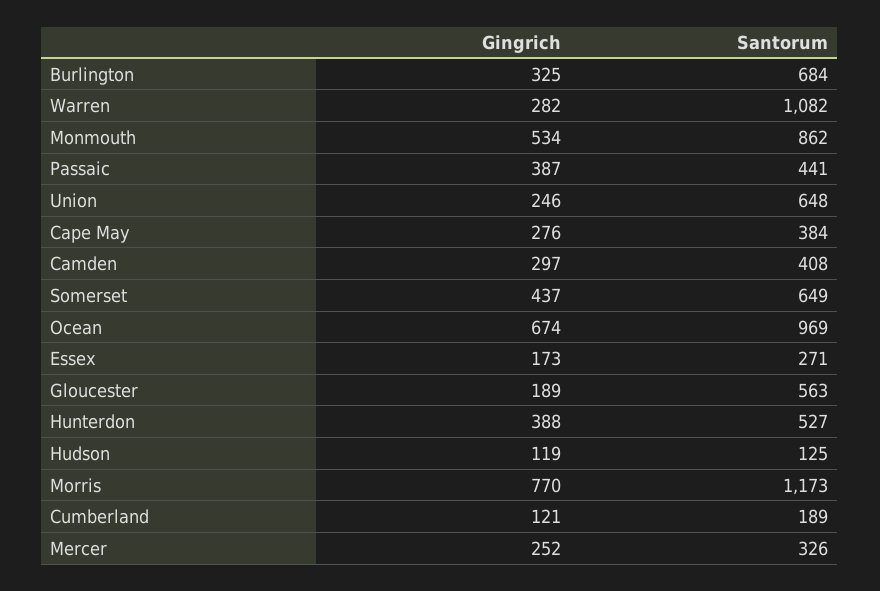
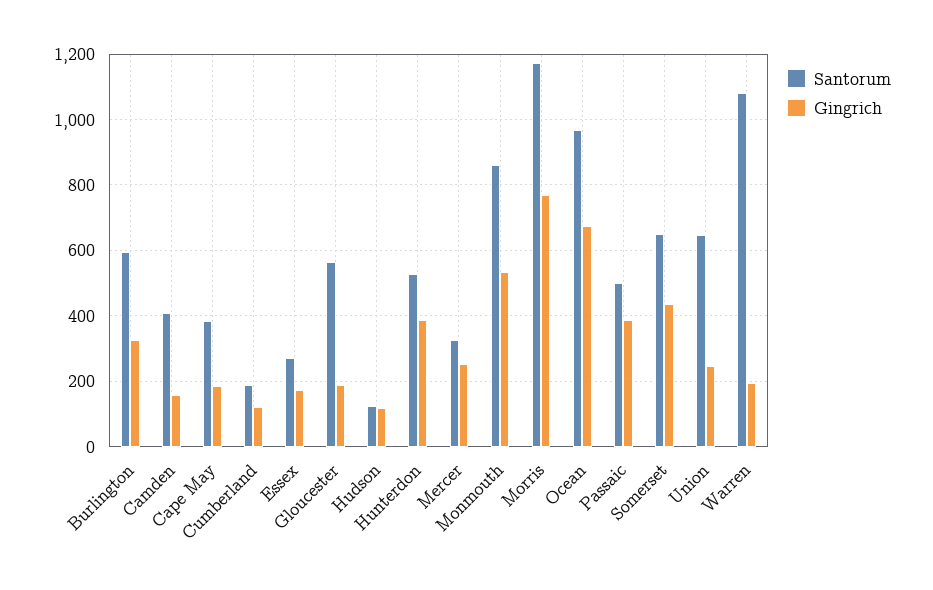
  {
    "Gingrich": {
      "Burlington": 325,
-     "Warren": 282,
+     "Warren": 200,
      "Monmouth": 534,
      "Passaic": 387,
      "Union": 246,
-     "Cape May": 276,
+     "Cape May": 180,
-     "Camden": 297,
+     "Camden": 160,
      "Somerset": 437,
      "Ocean": 674,
      "Essex": 173,
      "Gloucester": 189,
      "Hunterdon": 388,
      "Hudson": 119,
      "Morris": 770,
      "Cumberland": 121,
      "Mercer": 252
    },
    "Santorum": {
-     "Burlington": 684,
+     "Burlington": 600,
      "Warren": 1082,
      "Monmouth": 862,
-     "Passaic": 441,
+     "Passaic": 500,
      "Union": 648,
      "Cape May": 384,
      "Camden": 408,
      "Somerset": 649,
      "Ocean": 969,
      "Essex": 271,
      "Gloucester": 563,
      "Hunterdon": 527,
      "Hudson": 125,
      "Morris": 1173,
      "Cumberland": 189,
      "Mercer": 326
    }
  }

